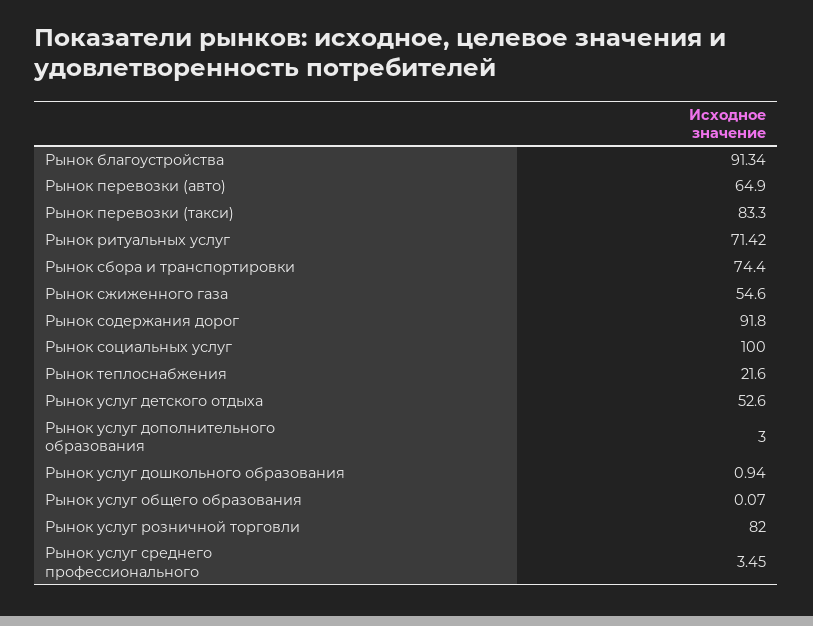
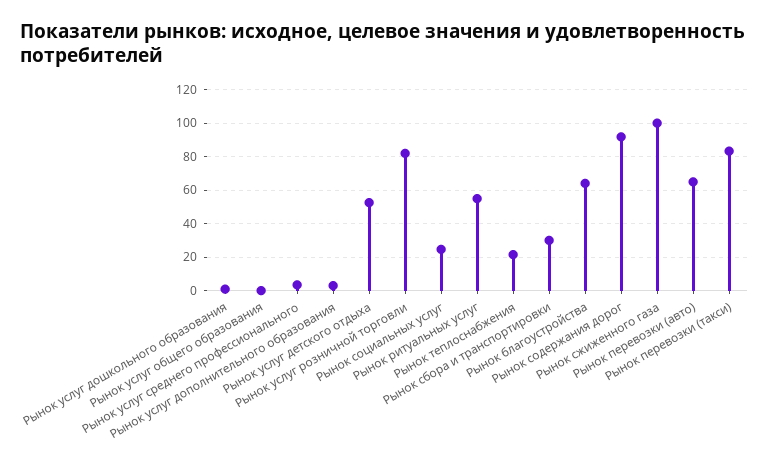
  {
-   "Рынок благоустройства": 91.34,
+   "Рынок благоустройства": 65,
    "Рынок перевозки (авто)": 64.9,
    "Рынок перевозки (такси)": 83.3,
-   "Рынок ритуальных услуг": 71.42,
+   "Рынок ритуальных услуг": 55,
-   "Рынок сбора и транспортировки": 74.4,
+   "Рынок сбора и транспортировки": 30,
-   "Рынок сжиженного газа": 54.6,
+   "Рынок сжиженного газа": 100,
    "Рынок содержания дорог": 91.8,
-   "Рынок социальных услуг": 100,
+   "Рынок социальных услуг": 25,
    "Рынок теплоснабжения": 21.6,
    "Рынок услуг детского отдыха": 52.6,
    "Рынок услуг дополнительного образования": 3,
    "Рынок услуг дошкольного образования": 0.94,
    "Рынок услуг общего образования": 0.07,
    "Рынок услуг розничной торговли": 82,
    "Рынок услуг среднего профессионального": 3.45
  }

